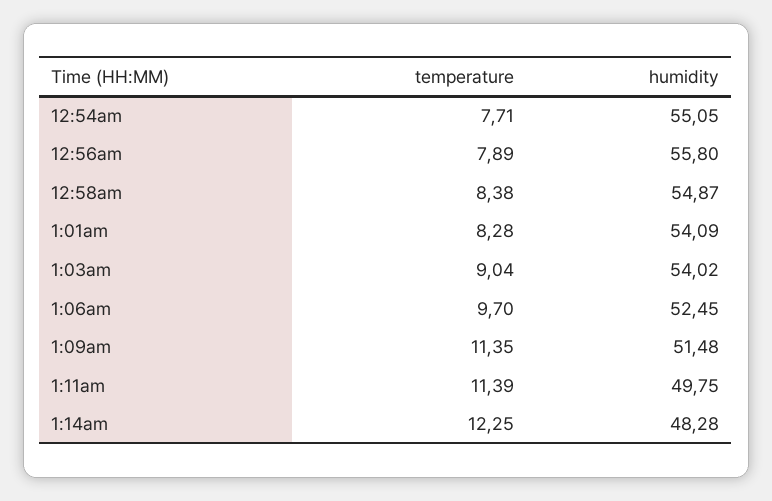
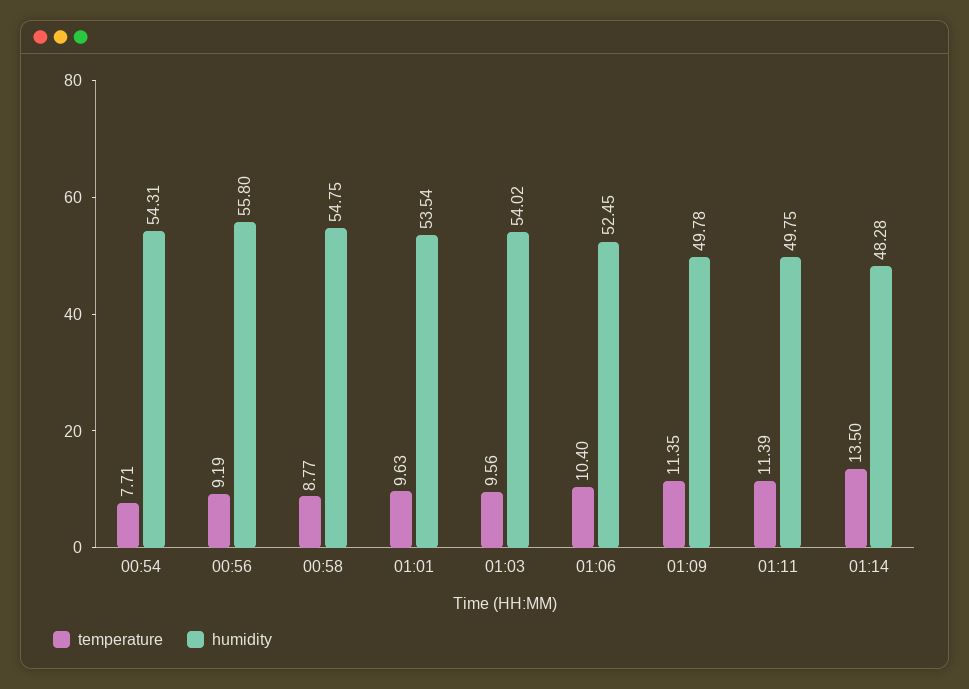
  {
    "temperature": {
      "12:54am": 7.71,
-     "12:56am": 7.89,
+     "12:56am": 9.19,
-     "12:58am": 8.38,
+     "12:58am": 8.77,
-     "1:01am": 8.28,
+     "1:01am": 9.63,
-     "1:03am": 9.04,
+     "1:03am": 9.56,
-     "1:06am": 9.7,
+     "1:06am": 10.4,
      "1:09am": 11.35,
      "1:11am": 11.39,
-     "1:14am": 12.25
+     "1:14am": 13.5
    },
    "humidity": {
-     "12:54am": 55.05,
+     "12:54am": 54.31,
      "12:56am": 55.8,
-     "12:58am": 54.87,
+     "12:58am": 54.75,
-     "1:01am": 54.09,
+     "1:01am": 53.54,
      "1:03am": 54.02,
      "1:06am": 52.45,
-     "1:09am": 51.48,
+     "1:09am": 49.78,
      "1:11am": 49.75,
      "1:14am": 48.28
    }
  }

